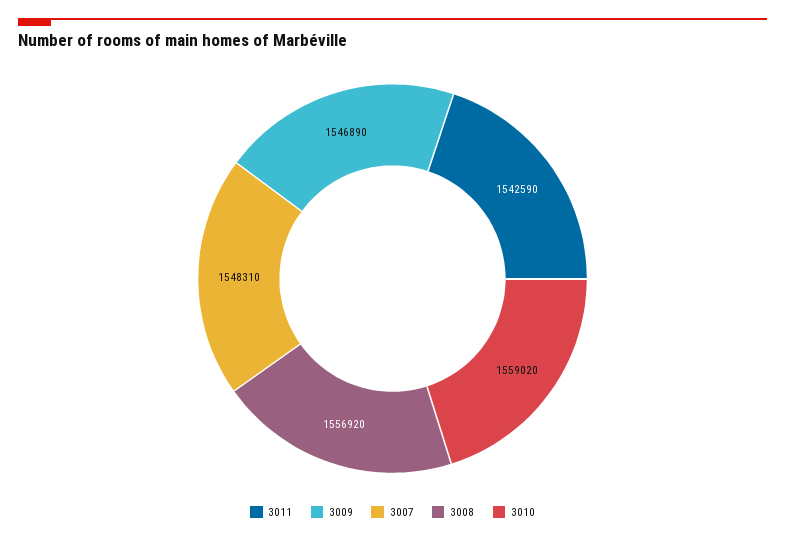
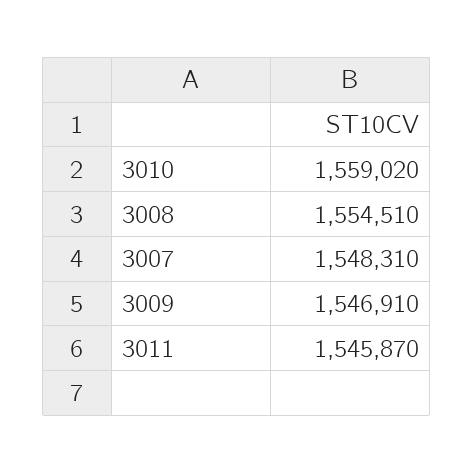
  {
-   "3011": 1542590,
+   "3011": 1545870,
-   "3009": 1546890,
+   "3009": 1546910,
    "3007": 1548310,
-   "3008": 1556920,
+   "3008": 1554510,
    "3010": 1559020
  }

